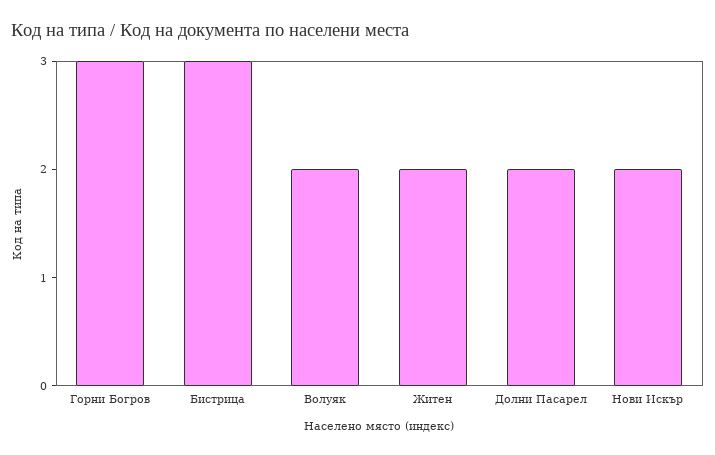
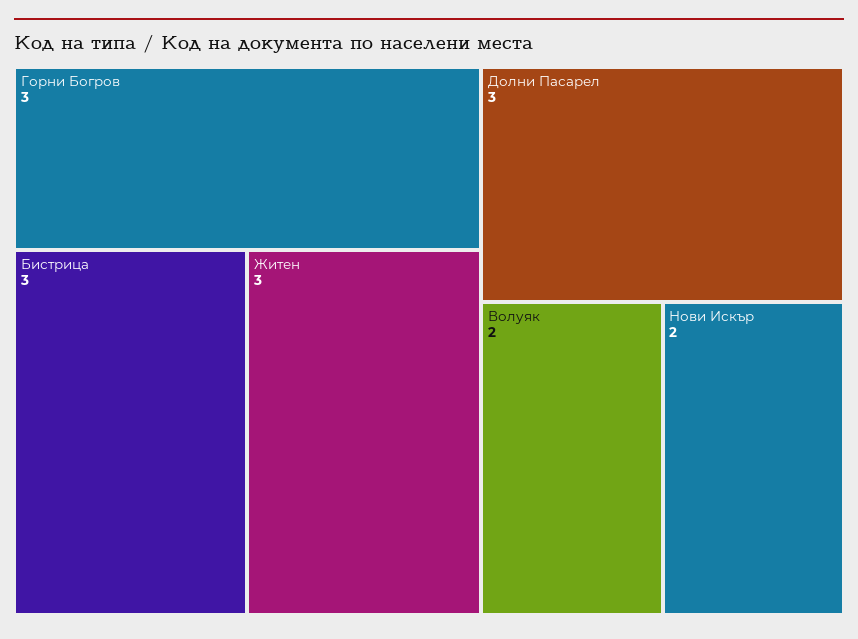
  {
    "Горни Богров": 3,
    "Бистрица": 3,
    "Волуяк": 2,
-   "Житен": 2,
+   "Житен": 3,
-   "Долни Пасарел": 2,
+   "Долни Пасарел": 3,
    "Нови Искър": 2
  }

